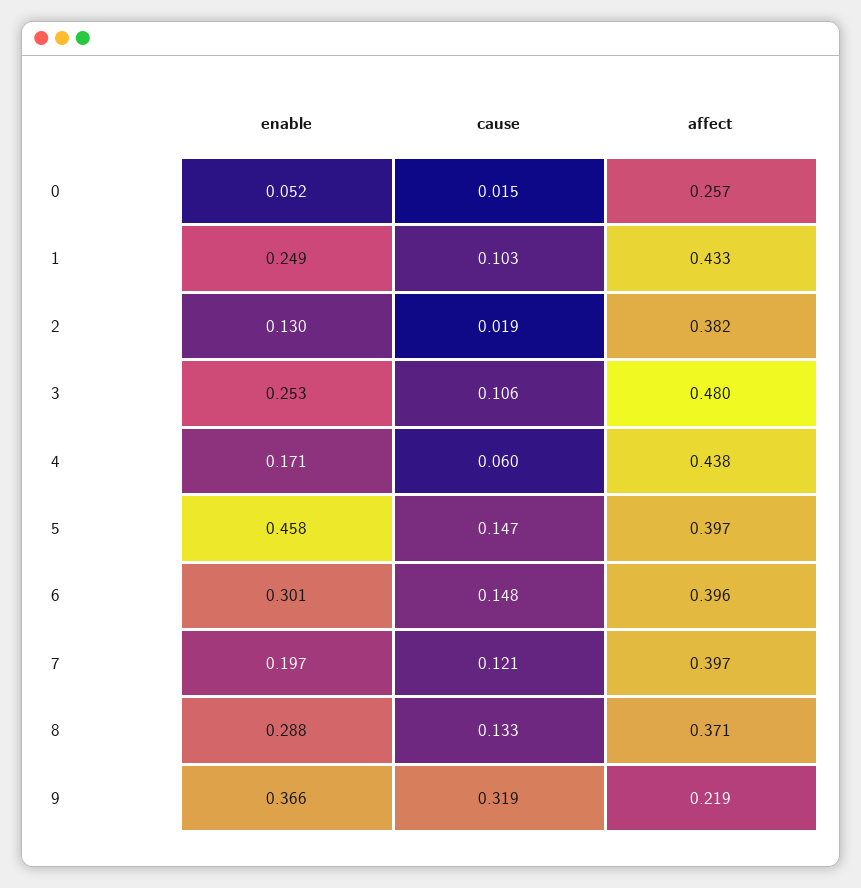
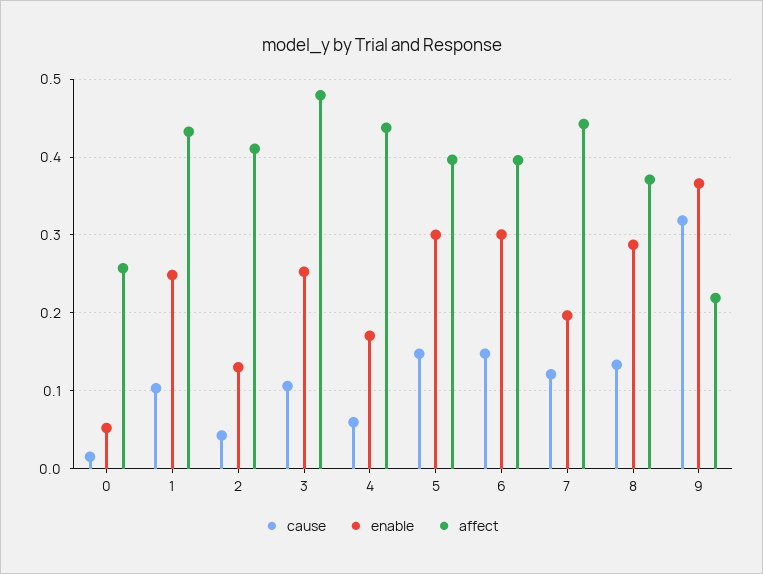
  {
    "enable": {
      "0": 0.052,
      "1": 0.249,
      "2": 0.13,
      "3": 0.253,
      "4": 0.171,
-     "5": 0.458,
+     "5": 0.3,
      "6": 0.301,
      "7": 0.197,
      "8": 0.288,
      "9": 0.366
    },
    "cause": {
      "0": 0.015,
      "1": 0.103,
-     "2": 0.019,
+     "2": 0.04,
      "3": 0.106,
      "4": 0.06,
      "5": 0.147,
      "6": 0.148,
      "7": 0.121,
      "8": 0.133,
      "9": 0.319
    },
    "affect": {
      "0": 0.257,
      "1": 0.433,
-     "2": 0.382,
+     "2": 0.41,
      "3": 0.48,
      "4": 0.438,
      "5": 0.397,
      "6": 0.396,
-     "7": 0.397,
+     "7": 0.44,
      "8": 0.371,
      "9": 0.219
    }
  }

